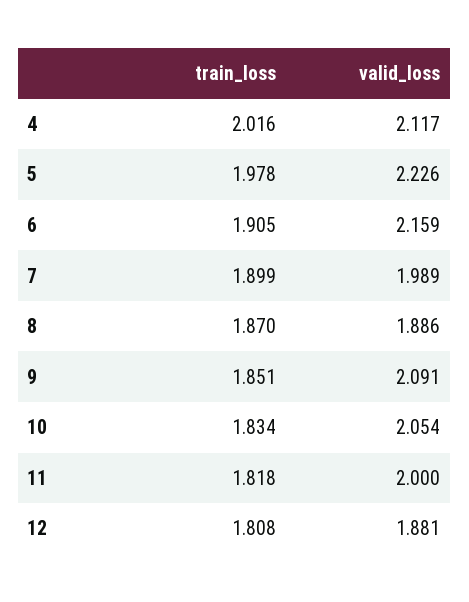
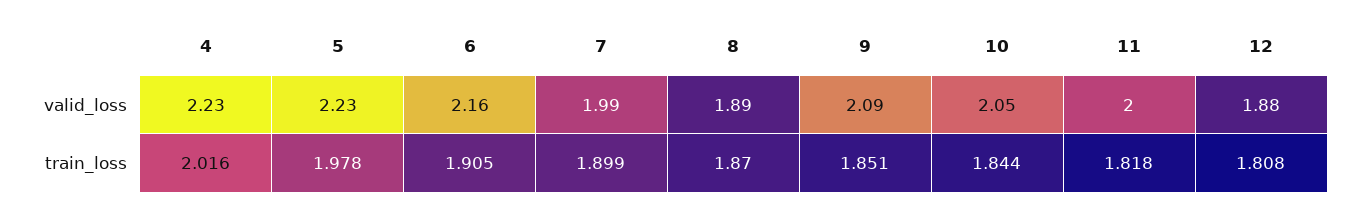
  {
    "train_loss": {
      "4": 2.016,
      "5": 1.978,
      "6": 1.905,
      "7": 1.899,
      "8": 1.87,
      "9": 1.851,
-     "10": 1.834,
+     "10": 1.844,
      "11": 1.818,
      "12": 1.808
    },
    "valid_loss": {
-     "4": 2.117,
+     "4": 2.23,
      "5": 2.226,
      "6": 2.159,
      "7": 1.989,
      "8": 1.886,
      "9": 2.091,
      "10": 2.054,
      "11": 2,
      "12": 1.881
    }
  }

